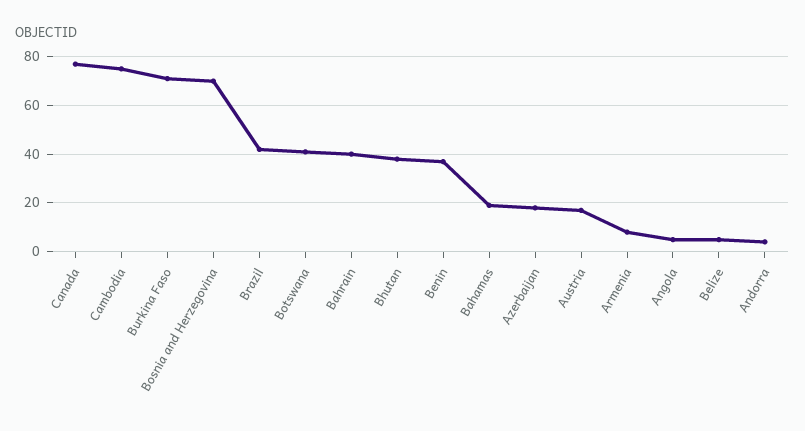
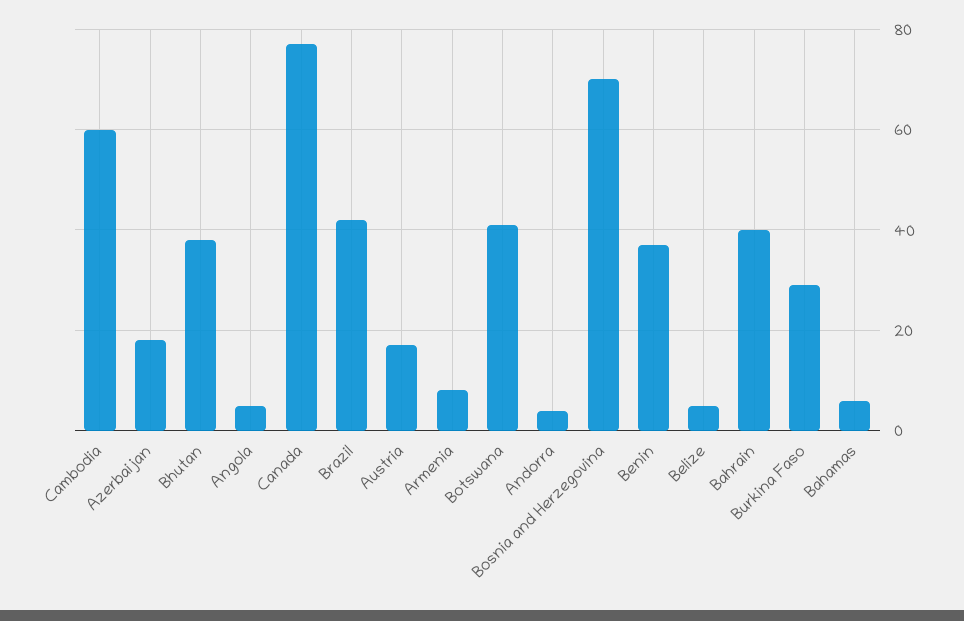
  {
    "Canada": 75,
-   "Cambodia": 75,
+   "Cambodia": 60,
-   "Burkina Faso": 70,
+   "Burkina Faso": 30,
    "Bosnia and Herzegovina": 70,
    "Brazil": 40,
    "Botswana": 40,
    "Bahrain": 40,
    "Bhutan": 40,
    "Benin": 35,
-   "Bahamas": 20,
+   "Bahamas": 5,
    "Azerbaijan": 20,
    "Austria": 15,
    "Armenia": 10,
    "Angola": 5,
    "Belize": 5,
    "Andorra": 5
  }

